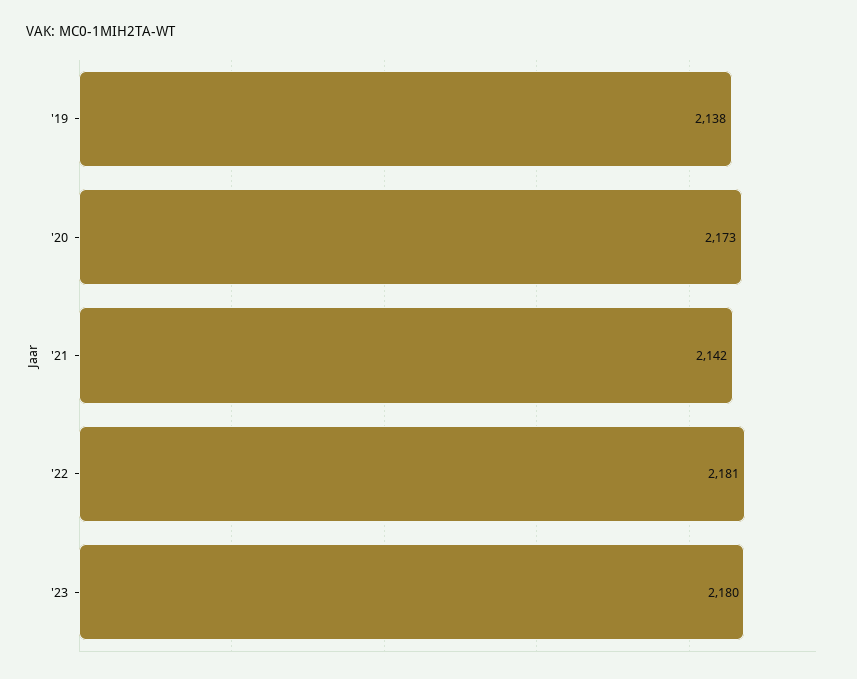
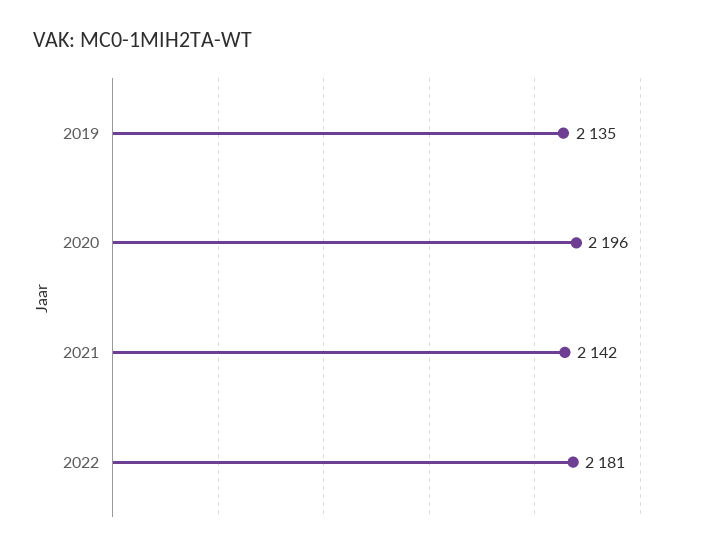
  {
-   "'19": 2138,
+   "'19": 2135,
-   "'20": 2173,
+   "'20": 2196,
    "'21": 2142,
-   "'22": 2181,
+   "'22": 2181
-   "'23": 2180
  }

